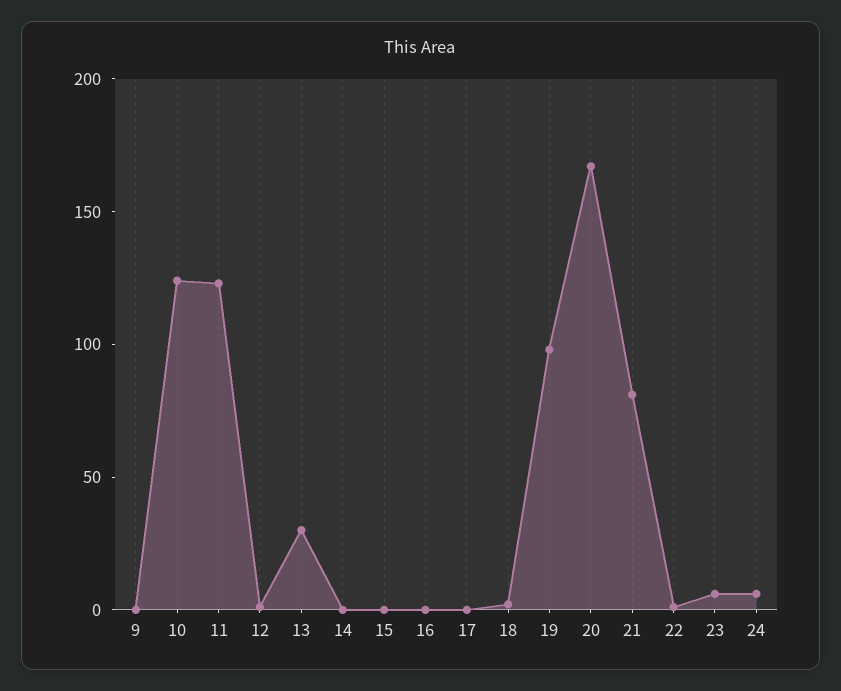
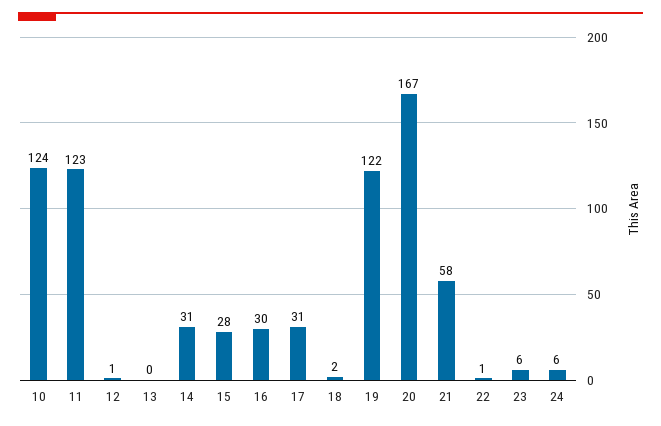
  {
-   "9": 0,
    "10": 124,
    "11": 123,
    "12": 1,
-   "13": 30,
+   "13": 0,
-   "14": 0,
+   "14": 31,
-   "15": 0,
+   "15": 28,
-   "16": 0,
+   "16": 30,
-   "17": 0,
+   "17": 31,
    "18": 2,
-   "19": 100,
+   "19": 122,
    "20": 167,
-   "21": 80,
+   "21": 58,
    "22": 1,
    "23": 6,
    "24": 6
  }

